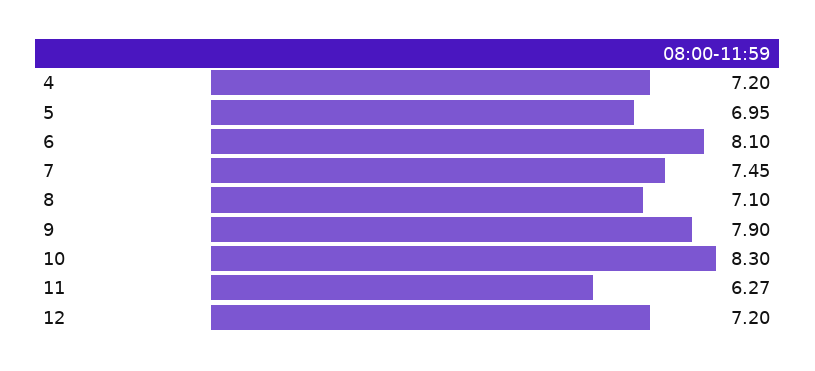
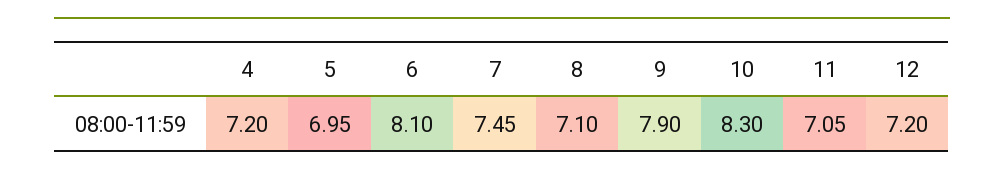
  {
    "4": 7.2,
    "5": 6.95,
    "6": 8.1,
    "7": 7.45,
    "8": 7.1,
    "9": 7.9,
    "10": 8.3,
-   "11": 6.27,
+   "11": 7.05,
    "12": 7.2
  }

